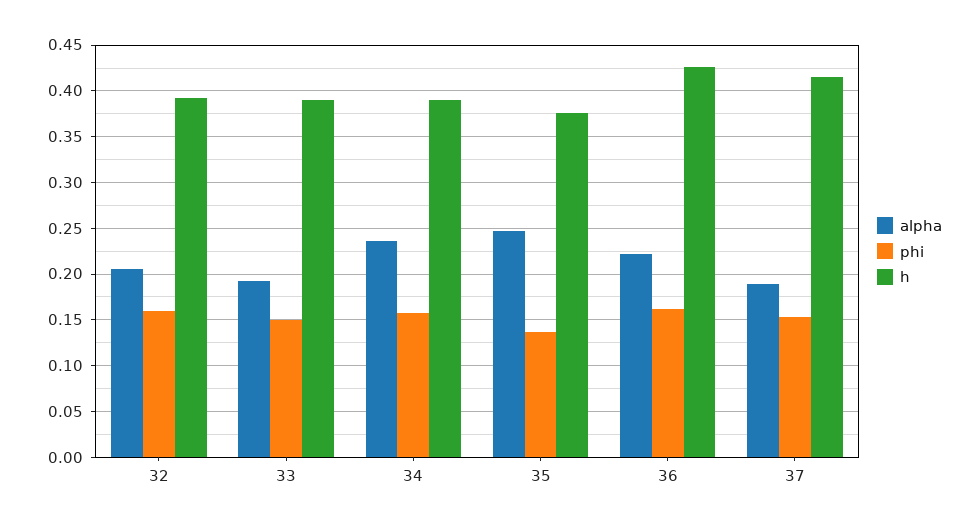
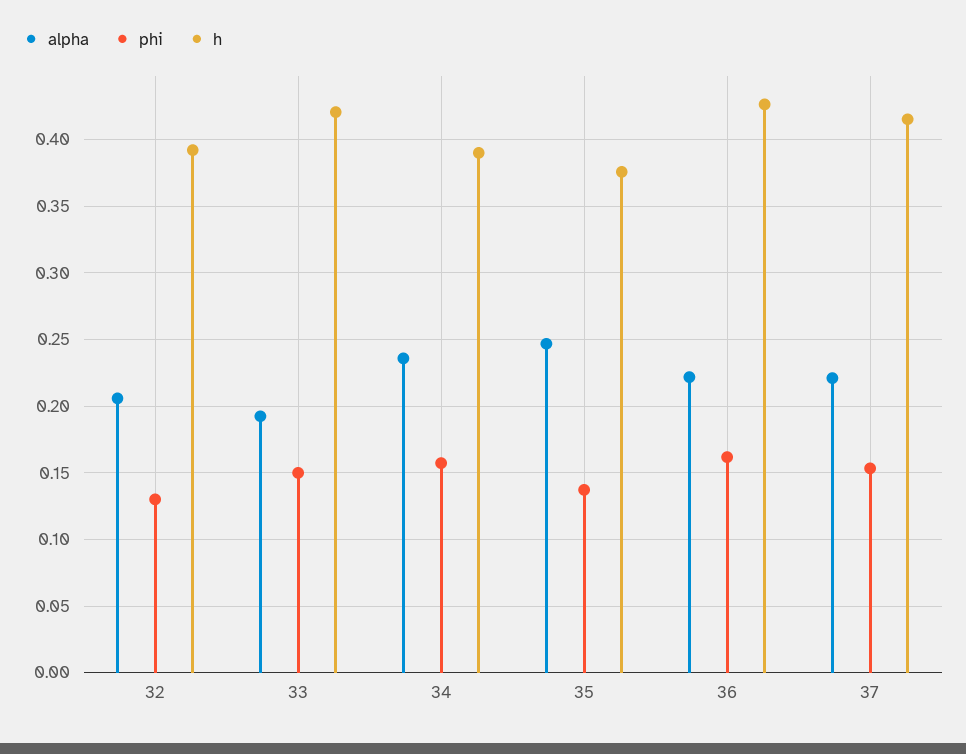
  {
    "alpha": {
      "32": 0.205,
      "33": 0.19,
      "34": 0.235,
      "35": 0.245,
      "36": 0.22,
-     "37": 0.19
+     "37": 0.22
    },
    "phi": {
-     "32": 0.16,
+     "32": 0.13,
      "33": 0.15,
      "34": 0.155,
      "35": 0.135,
      "36": 0.16,
      "37": 0.155
    },
    "h": {
      "32": 0.39,
-     "33": 0.39,
+     "33": 0.42,
      "34": 0.39,
      "35": 0.375,
      "36": 0.425,
      "37": 0.415
    }
  }

